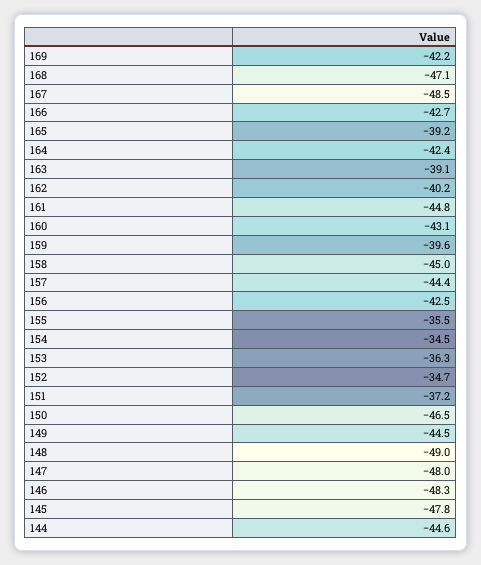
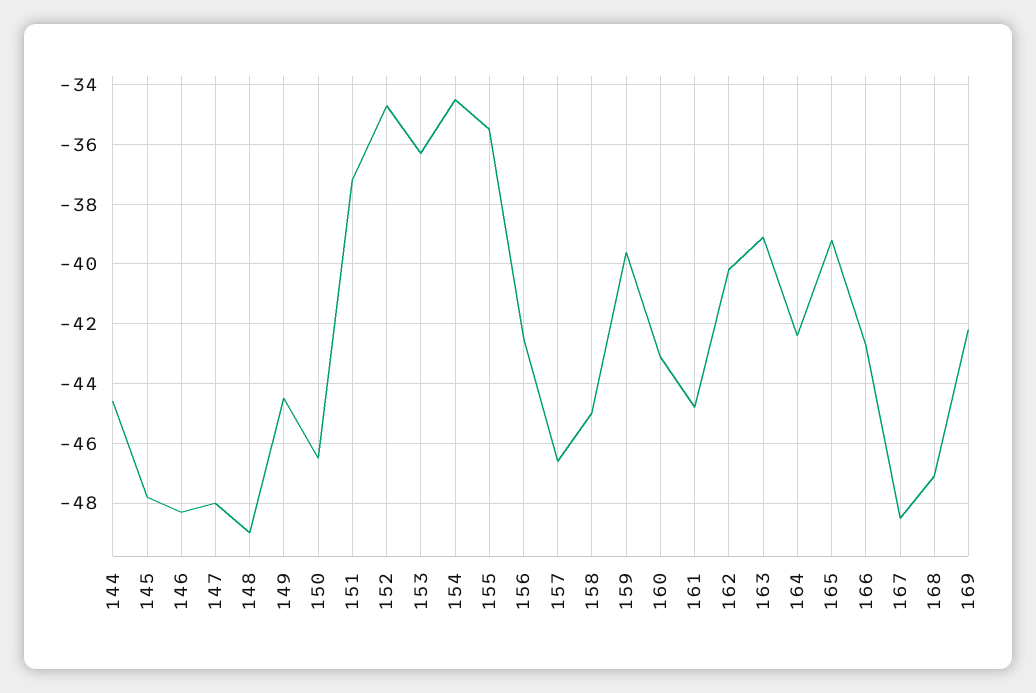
  {
    "169": -42.2,
    "168": -47.1,
    "167": -48.5,
    "166": -42.7,
    "165": -39.2,
    "164": -42.4,
    "163": -39.1,
    "162": -40.2,
    "161": -44.8,
    "160": -43.1,
    "159": -39.6,
    "158": -45,
-   "157": -44.4,
+   "157": -46.5,
    "156": -42.5,
    "155": -35.5,
    "154": -34.5,
    "153": -36.3,
    "152": -34.7,
    "151": -37.2,
    "150": -46.5,
    "149": -44.5,
    "148": -49,
    "147": -48,
    "146": -48.3,
    "145": -47.8,
    "144": -44.6
  }

